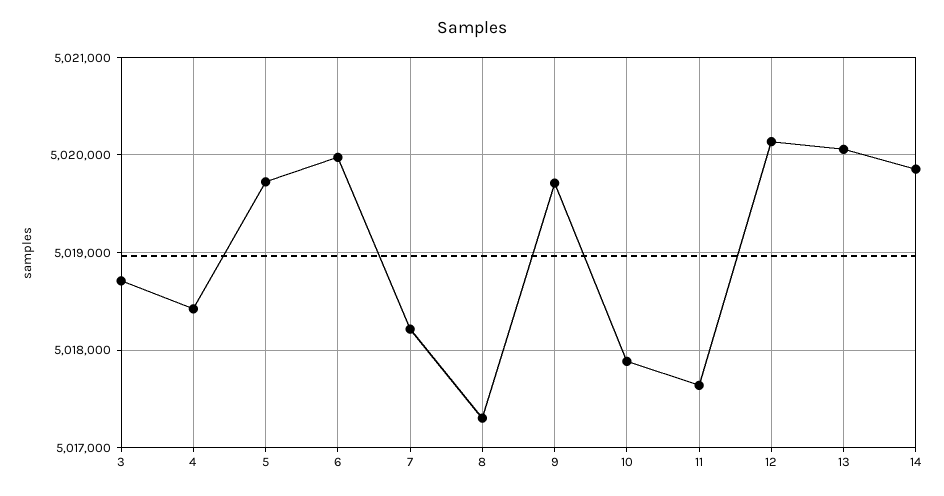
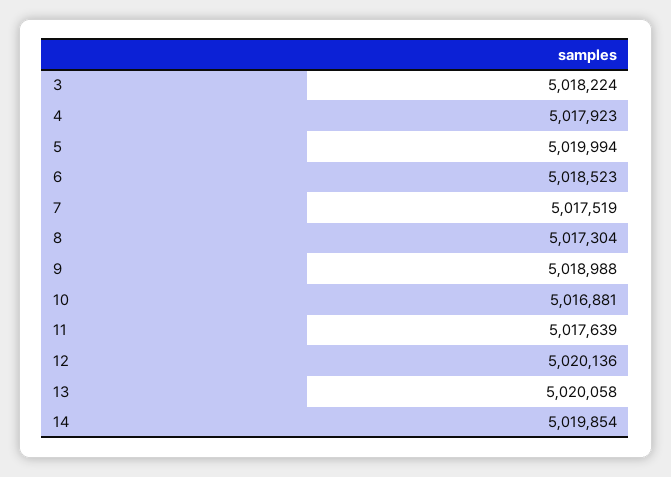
  {
-   "3": 5018700,
+   "3": 5018224,
-   "4": 5018400,
+   "4": 5017923,
-   "5": 5019700,
+   "5": 5019994,
-   "6": 5020000,
+   "6": 5018523,
-   "7": 5018200,
+   "7": 5017519,
    "8": 5017304,
-   "9": 5019700,
+   "9": 5018988,
-   "10": 5017900,
+   "10": 5016881,
    "11": 5017639,
    "12": 5020136,
    "13": 5020058,
    "14": 5019854
  }

